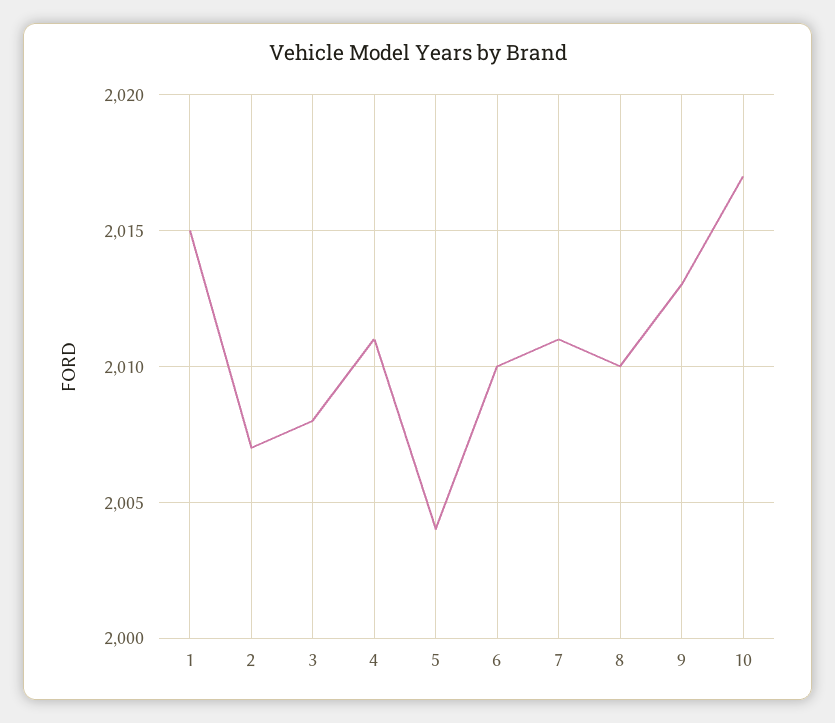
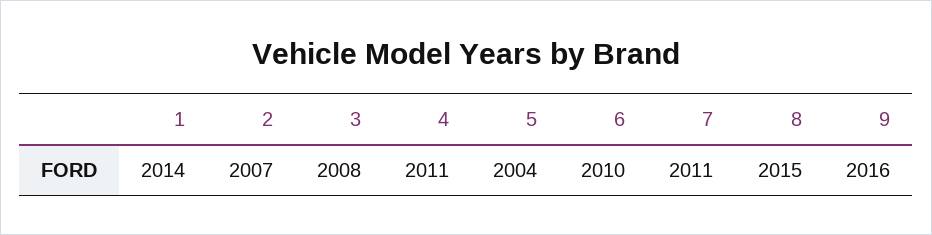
  {
-   "1": 2015,
+   "1": 2014,
    "2": 2007,
    "3": 2008,
    "4": 2011,
    "5": 2004,
    "6": 2010,
    "7": 2011,
-   "8": 2010,
+   "8": 2015,
-   "9": 2013,
+   "9": 2016
-   "10": 2017
  }

